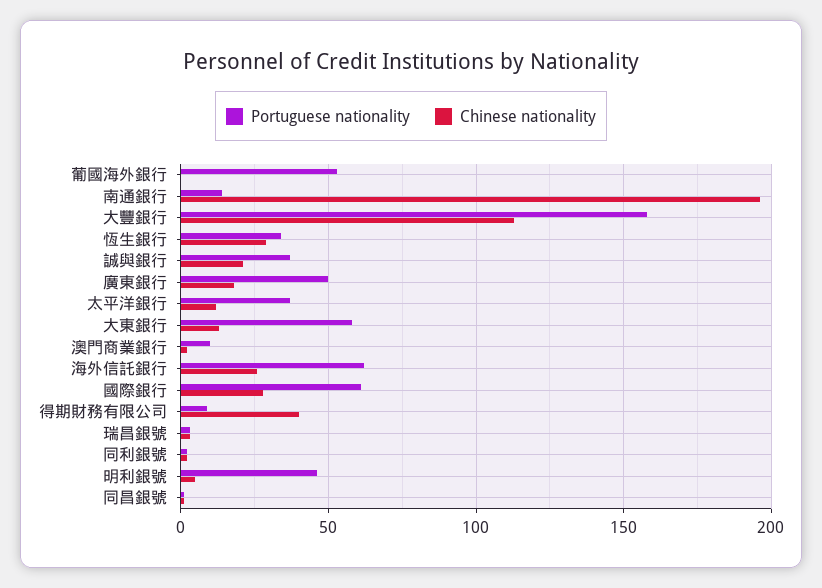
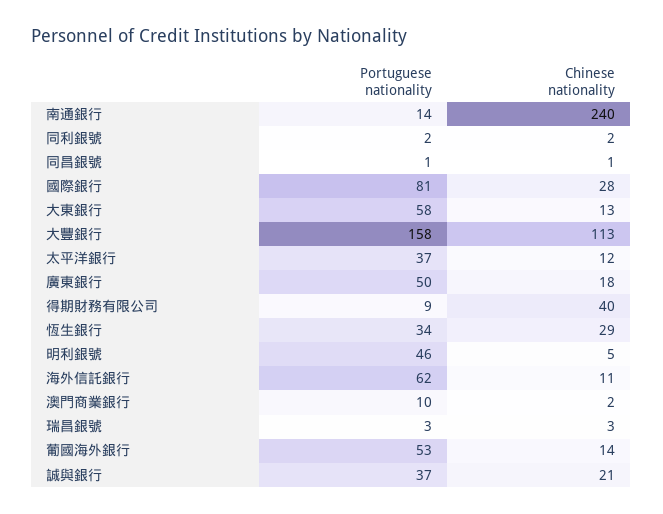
  {
    "Portuguese nationality": {
      "葡國海外銀行": 53,
      "南通銀行": 14,
      "大豐銀行": 158,
      "恆生銀行": 34,
      "誠與銀行": 37,
      "廣東銀行": 50,
      "太平洋銀行": 37,
      "大東銀行": 58,
      "澳門商業銀行": 10,
      "海外信託銀行": 62,
-     "國際銀行": 60,
+     "國際銀行": 81,
      "得期財務有限公司": 9,
      "瑞昌銀號": 3,
      "同利銀號": 2,
      "明利銀號": 46,
      "同昌銀號": 1
    },
    "Chinese nationality": {
-     "葡國海外銀行": 0,
+     "葡國海外銀行": 14,
-     "南通銀行": 195,
+     "南通銀行": 240,
      "大豐銀行": 113,
      "恆生銀行": 29,
      "誠與銀行": 21,
      "廣東銀行": 18,
      "太平洋銀行": 12,
      "大東銀行": 13,
      "澳門商業銀行": 2,
-     "海外信託銀行": 25,
+     "海外信託銀行": 11,
      "國際銀行": 28,
      "得期財務有限公司": 40,
      "瑞昌銀號": 3,
      "同利銀號": 2,
      "明利銀號": 5,
      "同昌銀號": 1
    }
  }

